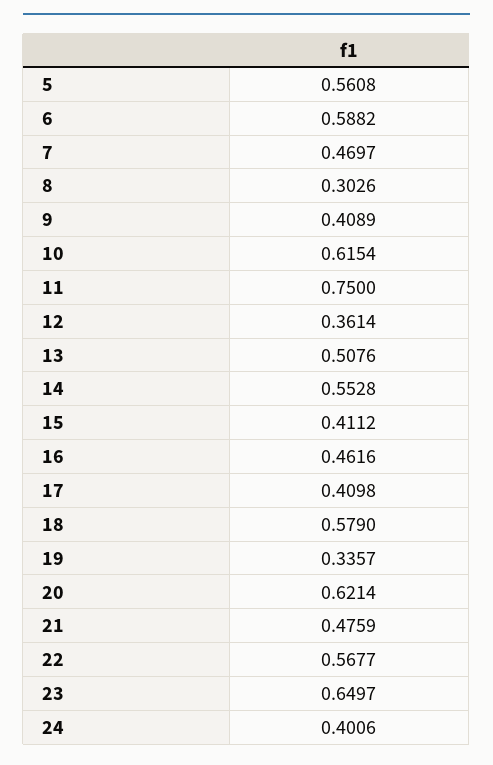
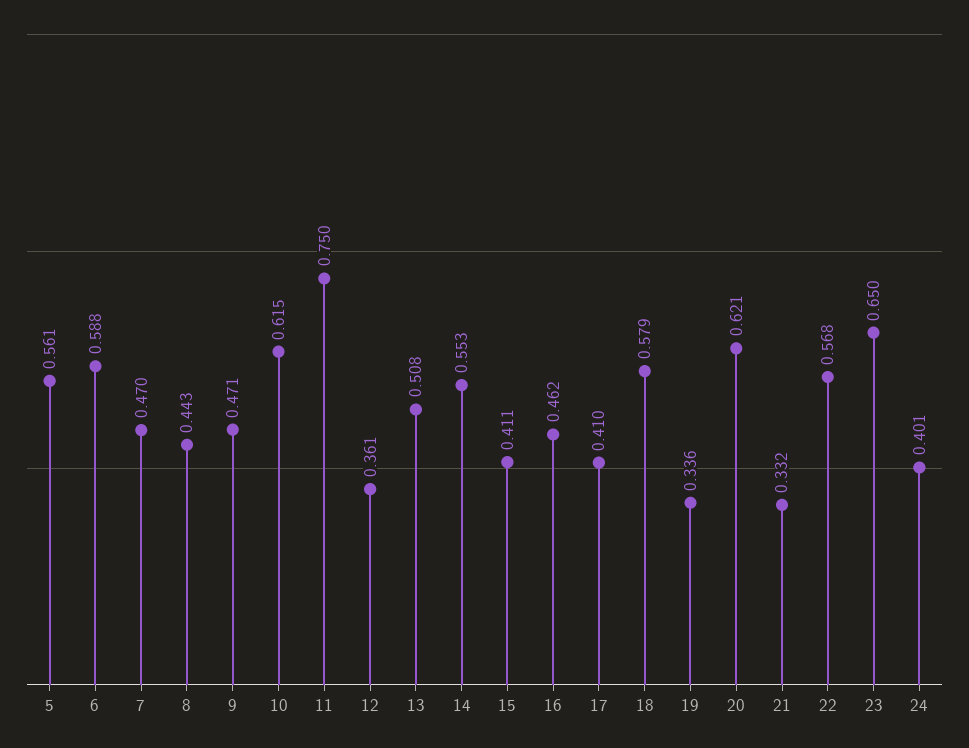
  {
    "5": 0.5608,
    "6": 0.5882,
    "7": 0.4697,
-   "8": 0.3026,
+   "8": 0.443,
-   "9": 0.4089,
+   "9": 0.471,
    "10": 0.6154,
    "11": 0.75,
    "12": 0.3614,
    "13": 0.5076,
    "14": 0.5528,
    "15": 0.4112,
    "16": 0.4616,
    "17": 0.4098,
    "18": 0.579,
    "19": 0.3357,
    "20": 0.6214,
-   "21": 0.4759,
+   "21": 0.332,
    "22": 0.5677,
    "23": 0.6497,
    "24": 0.4006
  }

